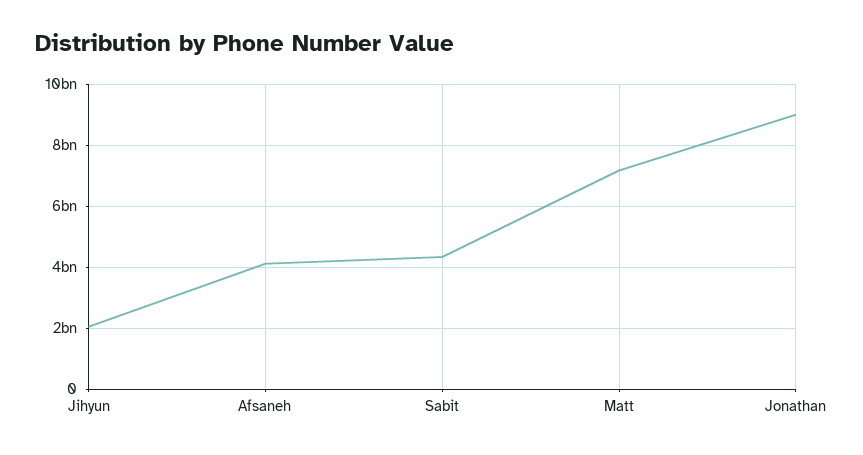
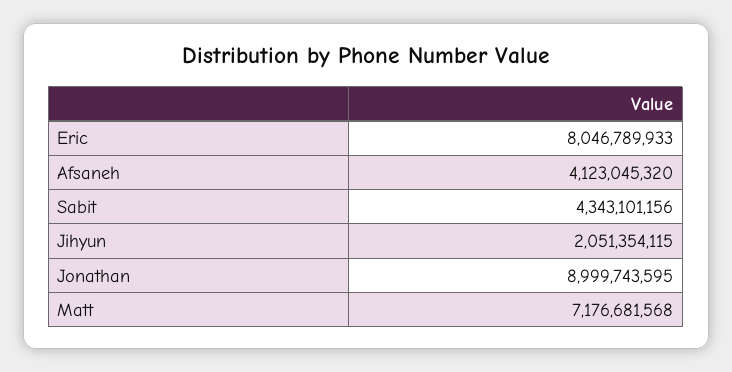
  {
    "Jihyun": 2051354115,
    "Afsaneh": 4123045320,
    "Sabit": 4343101156,
    "Matt": 7176681568,
-   "Jonathan": 8999743595
+   "Jonathan": 8999743595,
+   "Eric": 8046789933
  }

